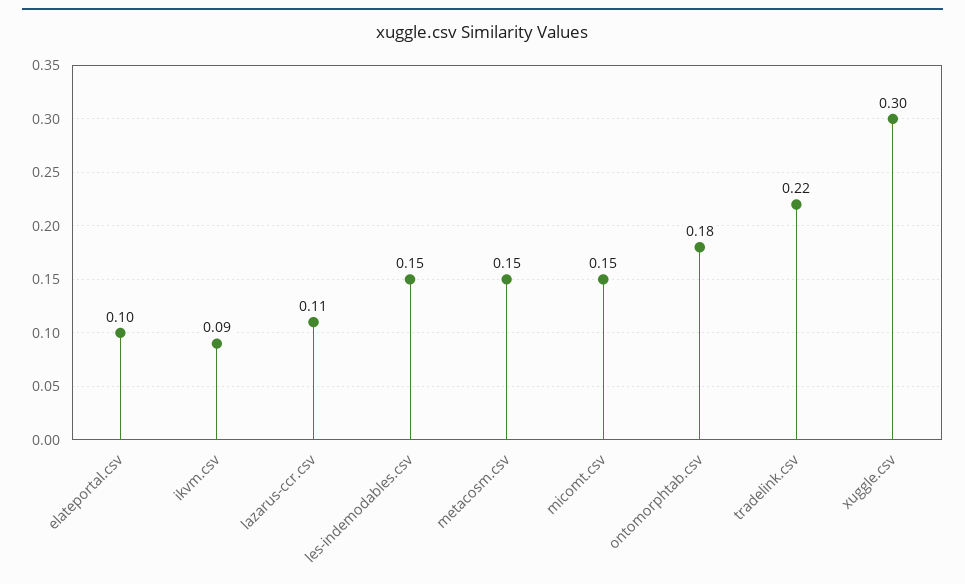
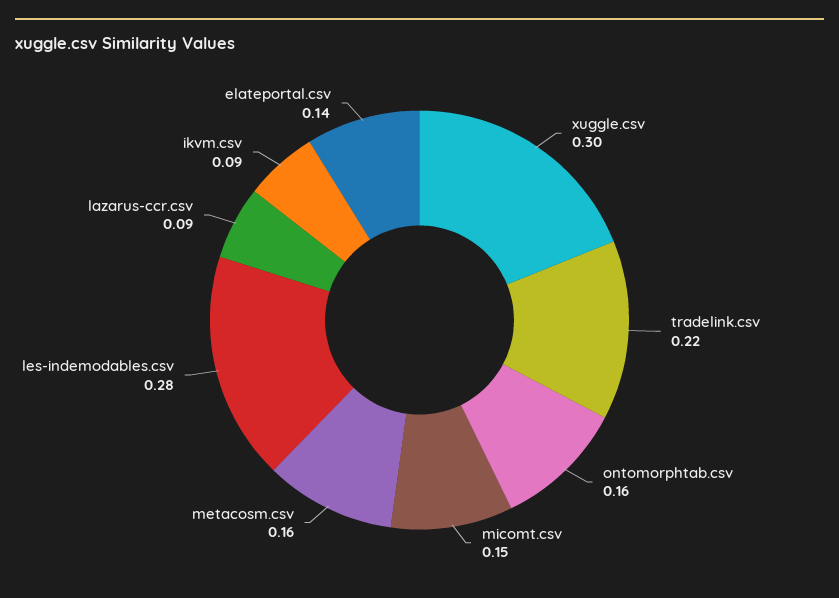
  {
-   "elateportal.csv": 0.1,
+   "elateportal.csv": 0.14,
    "ikvm.csv": 0.09,
-   "lazarus-ccr.csv": 0.11,
+   "lazarus-ccr.csv": 0.09,
-   "les-indemodables.csv": 0.15,
+   "les-indemodables.csv": 0.28,
-   "metacosm.csv": 0.15,
+   "metacosm.csv": 0.16,
    "micomt.csv": 0.15,
-   "ontomorphtab.csv": 0.18,
+   "ontomorphtab.csv": 0.16,
    "tradelink.csv": 0.22,
    "xuggle.csv": 0.3
  }

